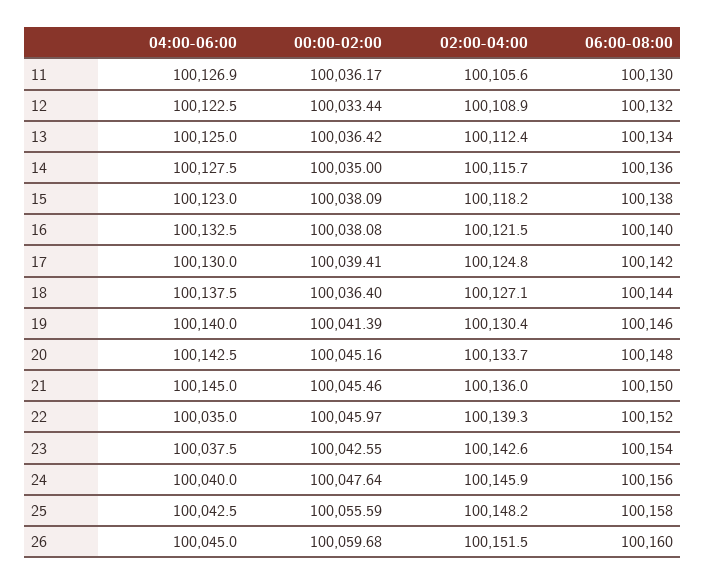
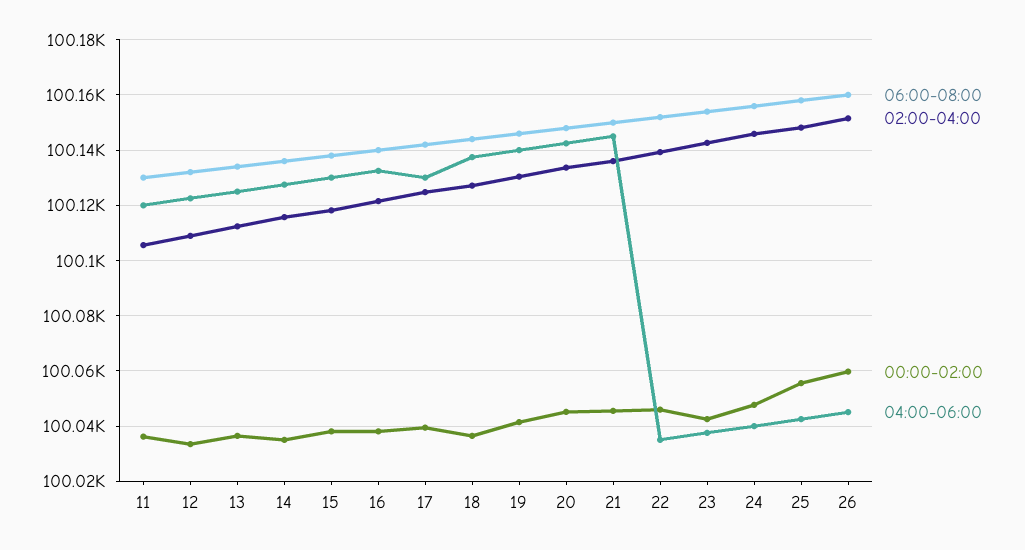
  {
    "04:00-06:00": {
-     "11": 100126.9,
+     "11": 100120,
      "12": 100122.5,
      "13": 100125,
      "14": 100127.5,
-     "15": 100123,
+     "15": 100130,
      "16": 100132.5,
      "17": 100130,
      "18": 100137.5,
      "19": 100140,
      "20": 100142.5,
      "21": 100145,
      "22": 100035,
      "23": 100037.5,
      "24": 100040,
      "25": 100042.5,
      "26": 100045
    },
    "00:00-02:00": {
      "11": 100036.17,
      "12": 100033.44,
      "13": 100036.42,
      "14": 100035,
      "15": 100038.09,
      "16": 100038.08,
      "17": 100039.41,
      "18": 100036.4,
      "19": 100041.39,
      "20": 100045.16,
      "21": 100045.46,
      "22": 100045.97,
      "23": 100042.55,
      "24": 100047.64,
      "25": 100055.59,
      "26": 100059.68
    },
    "02:00-04:00": {
      "11": 100105.6,
      "12": 100108.9,
      "13": 100112.4,
      "14": 100115.7,
      "15": 100118.2,
      "16": 100121.5,
      "17": 100124.8,
      "18": 100127.1,
      "19": 100130.4,
      "20": 100133.7,
      "21": 100136,
      "22": 100139.3,
      "23": 100142.6,
      "24": 100145.9,
      "25": 100148.2,
      "26": 100151.5
    },
    "06:00-08:00": {
      "11": 100130,
      "12": 100132,
      "13": 100134,
      "14": 100136,
      "15": 100138,
      "16": 100140,
      "17": 100142,
      "18": 100144,
      "19": 100146,
      "20": 100148,
      "21": 100150,
      "22": 100152,
      "23": 100154,
      "24": 100156,
      "25": 100158,
      "26": 100160
    }
  }

